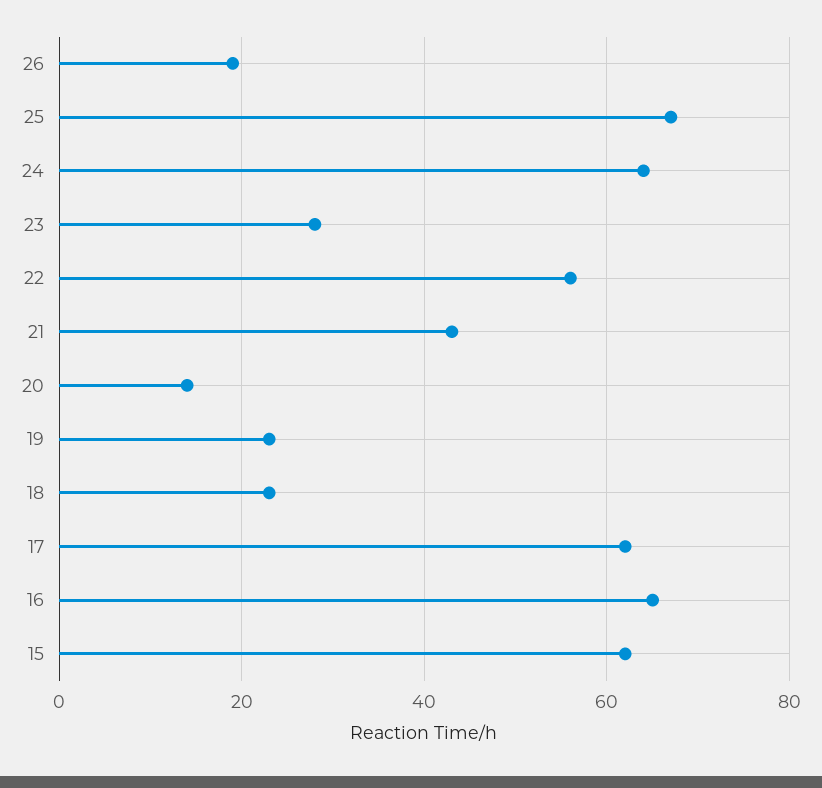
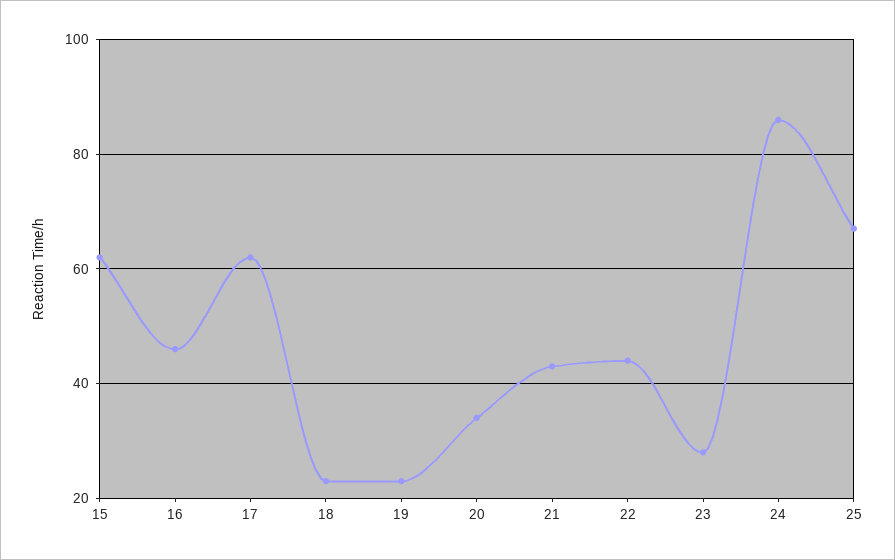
  {
-   "26": 20,
    "25": 65,
-   "24": 65,
+   "24": 85,
    "23": 30,
-   "22": 55,
+   "22": 45,
    "21": 45,
-   "20": 15,
+   "20": 35,
    "19": 25,
    "18": 25,
    "17": 60,
-   "16": 65,
+   "16": 45,
    "15": 60
  }

